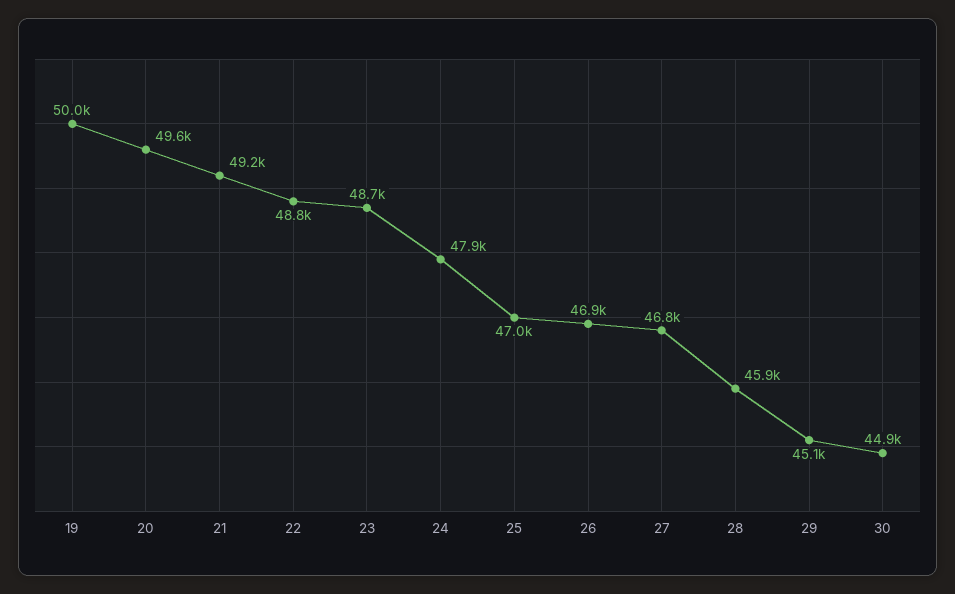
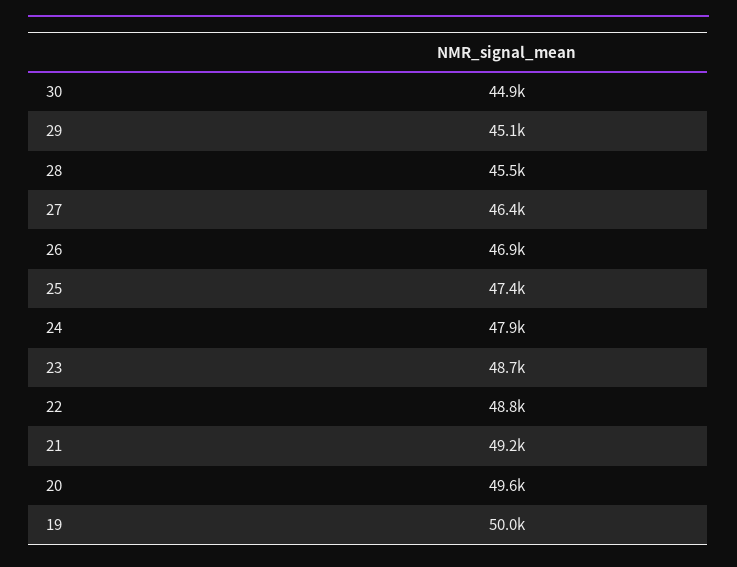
  {
    "19": 50000,
    "20": 49600,
    "21": 49200,
    "22": 48800,
    "23": 48700,
    "24": 47900,
-   "25": 47000,
+   "25": 47400,
    "26": 46900,
-   "27": 46800,
+   "27": 46400,
-   "28": 45900,
+   "28": 45500,
    "29": 45100,
    "30": 44900
  }

